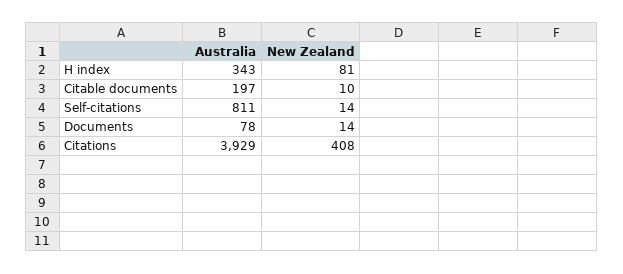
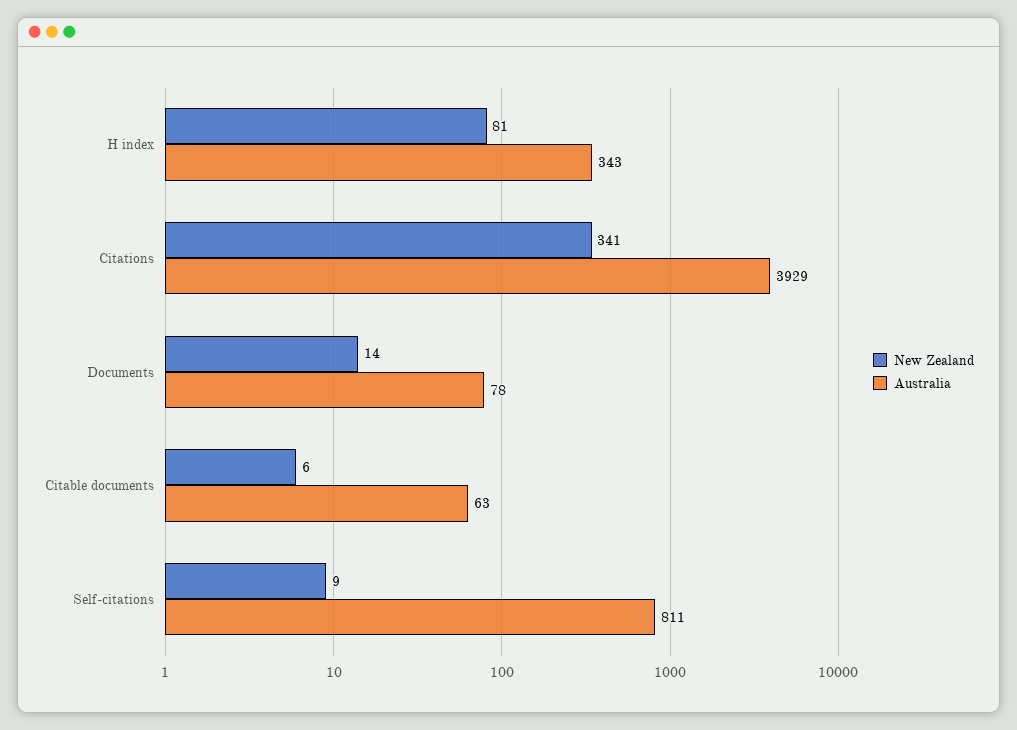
  {
    "Australia": {
      "H index": 343,
-     "Citable documents": 197,
+     "Citable documents": 63,
      "Self-citations": 811,
      "Documents": 78,
      "Citations": 3929
    },
    "New Zealand": {
      "H index": 81,
-     "Citable documents": 10,
+     "Citable documents": 6,
-     "Self-citations": 14,
+     "Self-citations": 9,
      "Documents": 14,
-     "Citations": 408
+     "Citations": 341
    }
  }

